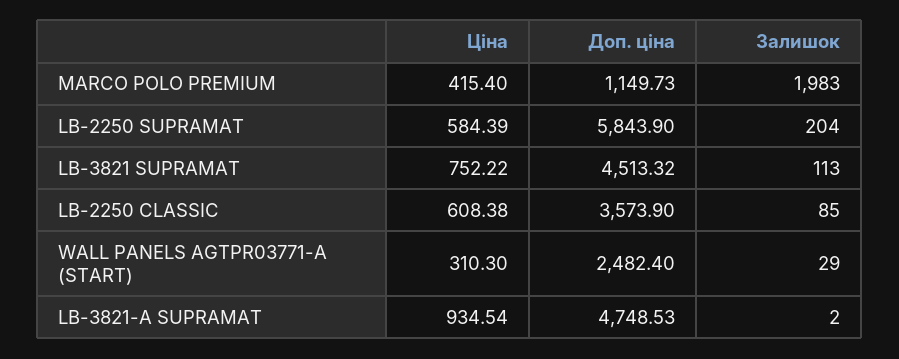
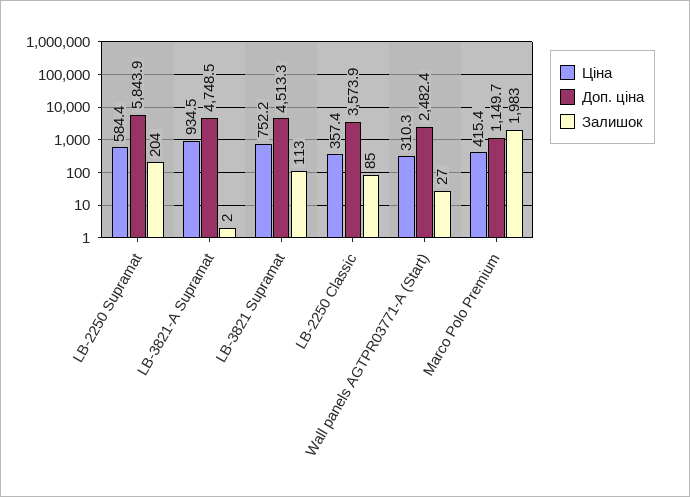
  {
    "Ціна": {
      "MARCO POLO PREMIUM": 415.4,
      "LB-2250 SUPRAMAT": 584.39,
      "LB-3821 SUPRAMAT": 752.22,
-     "LB-2250 CLASSIC": 608.38,
+     "LB-2250 CLASSIC": 357.4,
      "WALL PANELS AGTPR03771-A (START)": 310.3,
      "LB-3821-A SUPRAMAT": 934.54
    },
    "Доп. ціна": {
      "MARCO POLO PREMIUM": 1149.73,
      "LB-2250 SUPRAMAT": 5843.9,
      "LB-3821 SUPRAMAT": 4513.32,
      "LB-2250 CLASSIC": 3573.9,
      "WALL PANELS AGTPR03771-A (START)": 2482.4,
      "LB-3821-A SUPRAMAT": 4748.53
    },
    "Залишок": {
      "MARCO POLO PREMIUM": 1983,
      "LB-2250 SUPRAMAT": 204,
      "LB-3821 SUPRAMAT": 113,
      "LB-2250 CLASSIC": 85,
-     "WALL PANELS AGTPR03771-A (START)": 29,
+     "WALL PANELS AGTPR03771-A (START)": 27,
      "LB-3821-A SUPRAMAT": 2
    }
  }

